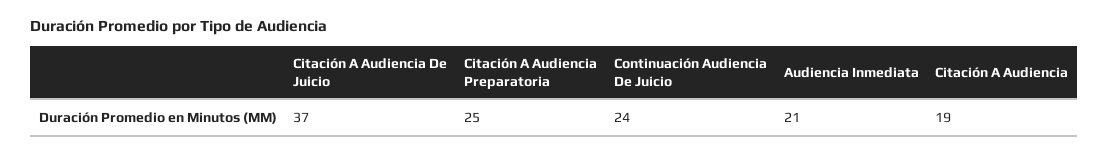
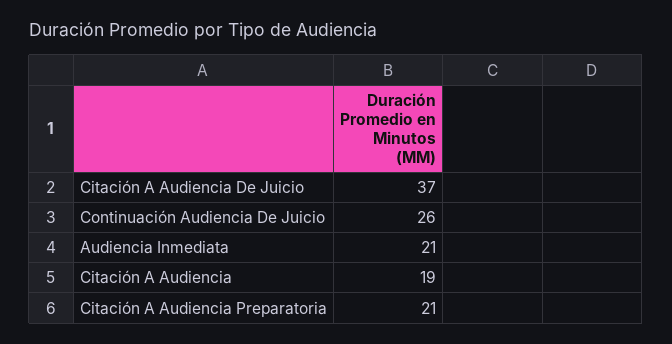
  {
    "Citación A Audiencia De Juicio": 37,
-   "Citación A Audiencia Preparatoria": 25,
+   "Citación A Audiencia Preparatoria": 21,
-   "Continuación Audiencia De Juicio": 24,
+   "Continuación Audiencia De Juicio": 26,
    "Audiencia Inmediata": 21,
    "Citación A Audiencia": 19
  }

